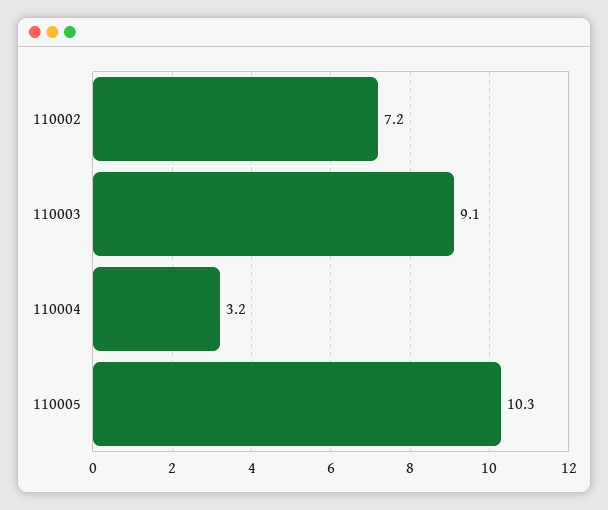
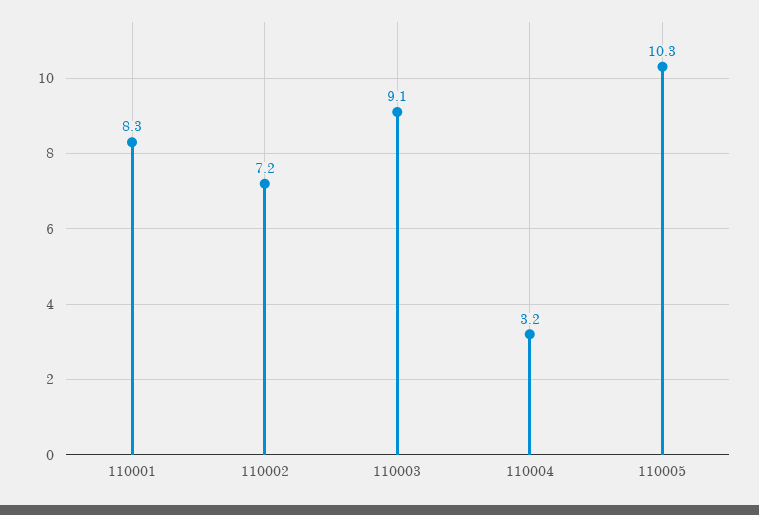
  {
    "110002": 7.2,
    "110003": 9.1,
    "110004": 3.2,
-   "110005": 10.3
+   "110005": 10.3,
+   "110001": 8.3
  }

